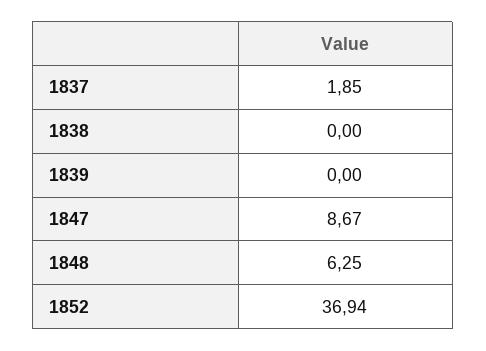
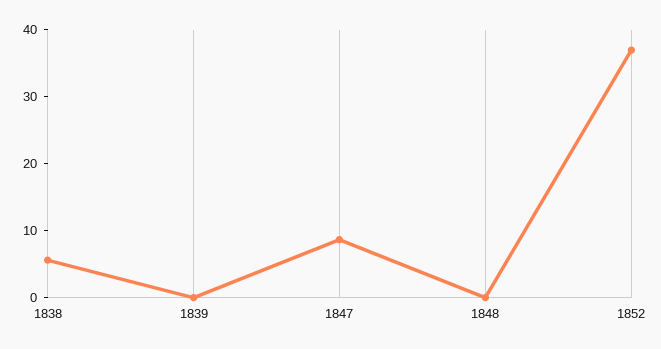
  {
-   "1837": 1.85,
-   "1838": 0,
+   "1838": 6,
    "1839": 0,
    "1847": 8.67,
-   "1848": 6.25,
+   "1848": 0,
    "1852": 36.94
  }

